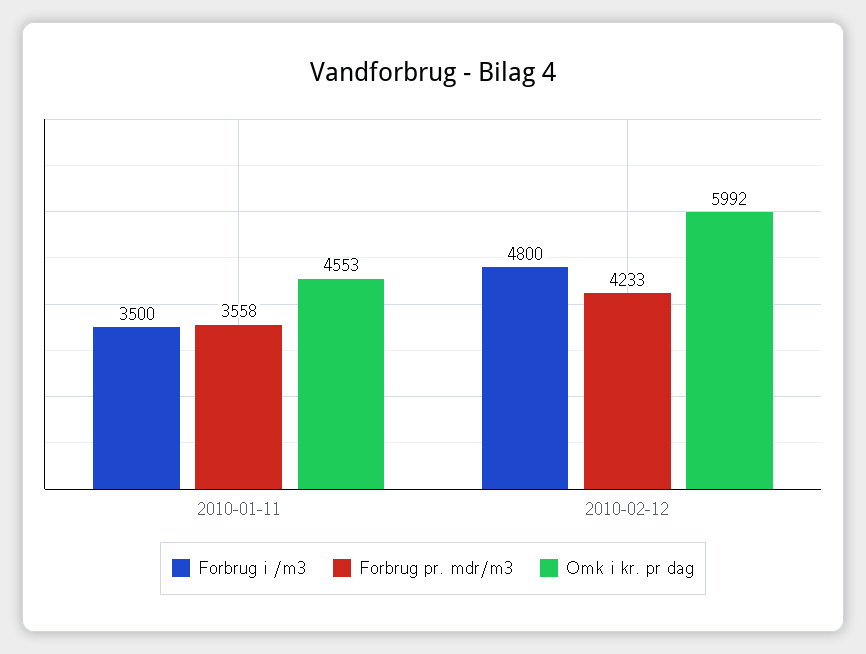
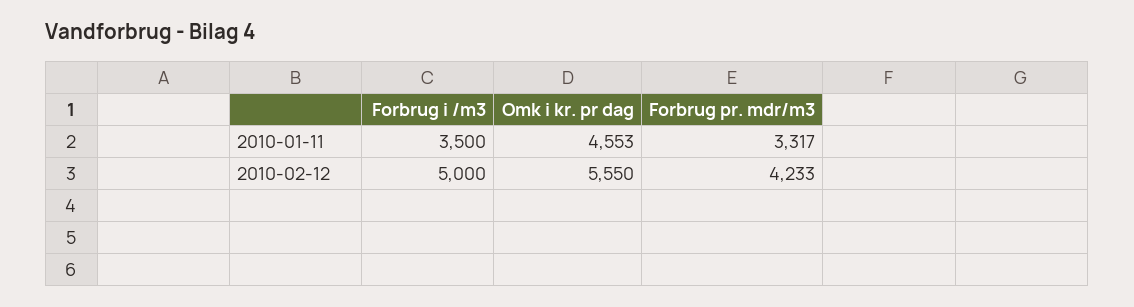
  {
    "Forbrug i /m3": {
      "2010-01-11": 3500,
-     "2010-02-12": 4800
+     "2010-02-12": 5000
    },
    "Forbrug pr. mdr/m3": {
-     "2010-01-11": 3558,
+     "2010-01-11": 3317,
      "2010-02-12": 4233
    },
    "Omk i kr. pr dag": {
      "2010-01-11": 4553,
-     "2010-02-12": 5992
+     "2010-02-12": 5550
    }
  }

